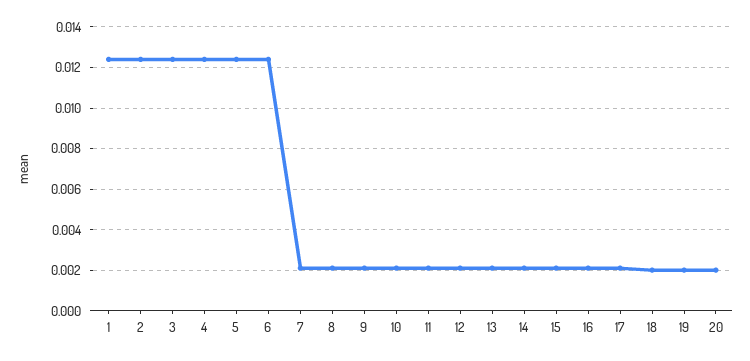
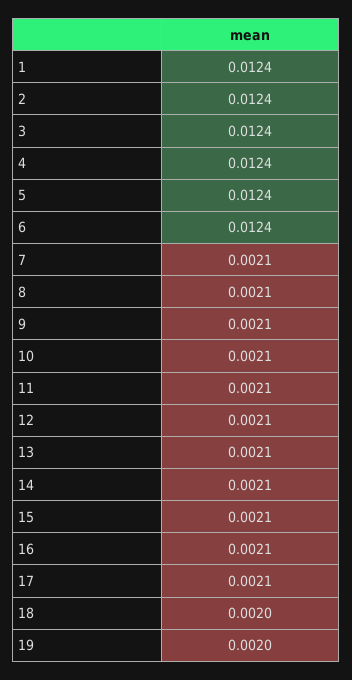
  {
    "1": 0.0124,
    "2": 0.0124,
    "3": 0.0124,
    "4": 0.0124,
    "5": 0.0124,
    "6": 0.0124,
    "7": 0.0021,
    "8": 0.0021,
    "9": 0.0021,
    "10": 0.0021,
    "11": 0.0021,
    "12": 0.0021,
    "13": 0.0021,
    "14": 0.0021,
    "15": 0.0021,
    "16": 0.0021,
    "17": 0.0021,
    "18": 0.002,
-   "19": 0.002,
+   "19": 0.002
-   "20": 0.002
  }

